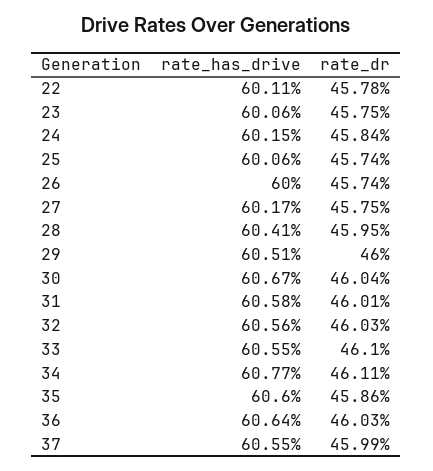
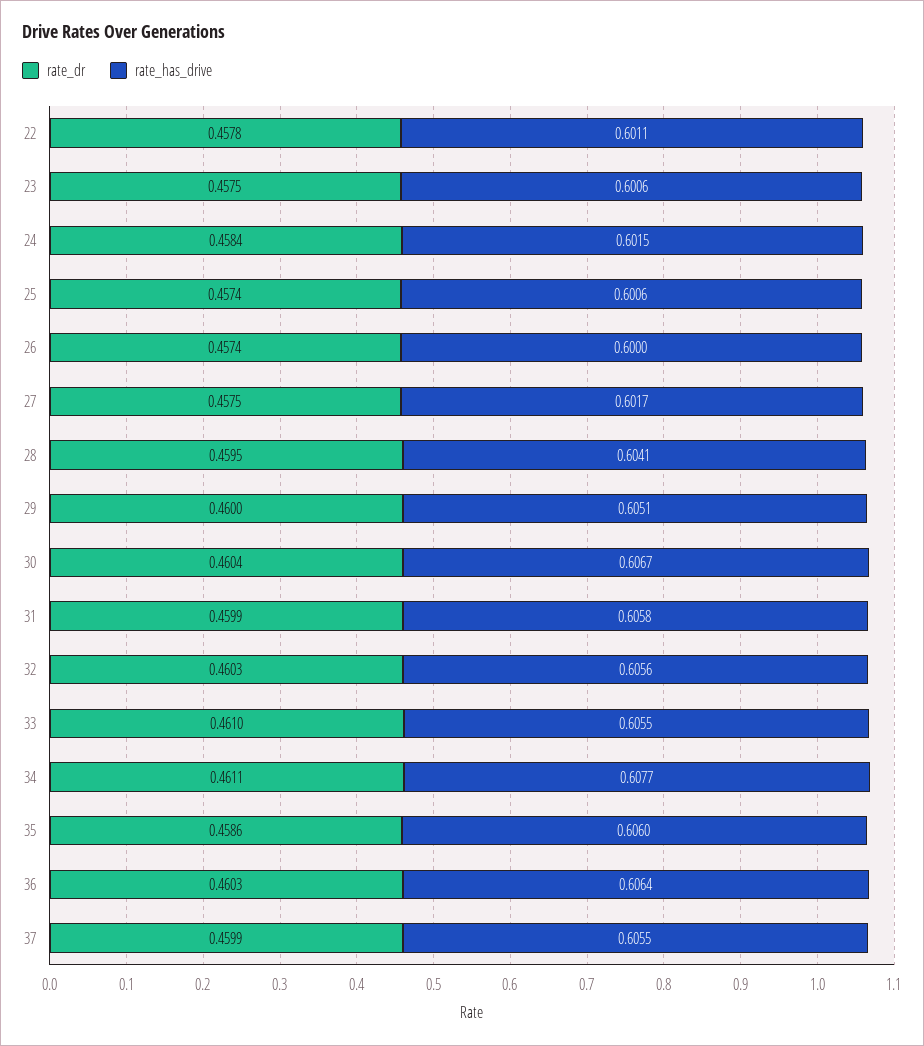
  {
    "rate_has_drive": {
      "22": 0.6011,
      "23": 0.6006,
      "24": 0.6015,
      "25": 0.6006,
      "26": 0.6,
      "27": 0.6017,
      "28": 0.6041,
      "29": 0.6051,
      "30": 0.6067,
      "31": 0.6058,
      "32": 0.6056,
      "33": 0.6055,
      "34": 0.6077,
      "35": 0.606,
      "36": 0.6064,
      "37": 0.6055
    },
    "rate_dr": {
      "22": 0.4578,
      "23": 0.4575,
      "24": 0.4584,
      "25": 0.4574,
      "26": 0.4574,
      "27": 0.4575,
      "28": 0.4595,
      "29": 0.46,
      "30": 0.4604,
-     "31": 0.4601,
+     "31": 0.4599,
      "32": 0.4603,
      "33": 0.461,
      "34": 0.4611,
      "35": 0.4586,
      "36": 0.4603,
      "37": 0.4599
    }
  }

